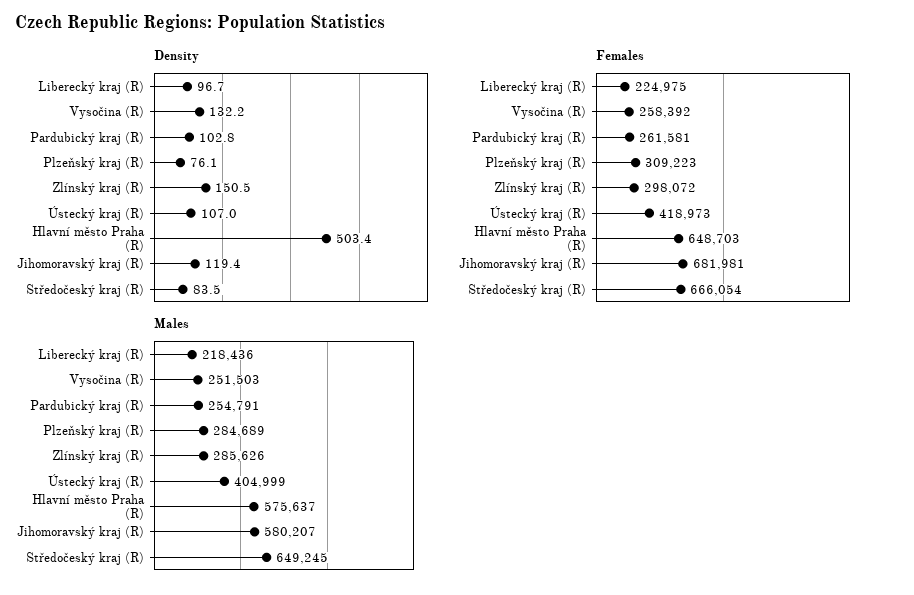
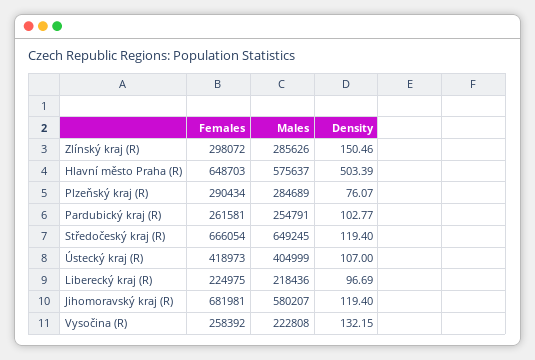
  {
    "Density": {
      "Liberecký kraj (R)": 96.69,
      "Vysočina (R)": 132.15,
      "Pardubický kraj (R)": 102.77,
      "Plzeňský kraj (R)": 76.07,
      "Zlínský kraj (R)": 150.46,
      "Ústecký kraj (R)": 107,
      "Hlavní město Praha (R)": 503.39,
      "Jihomoravský kraj (R)": 119.4,
-     "Středočeský kraj (R)": 83.5
+     "Středočeský kraj (R)": 119.4
    },
    "Females": {
      "Liberecký kraj (R)": 224975,
      "Vysočina (R)": 258392,
      "Pardubický kraj (R)": 261581,
-     "Plzeňský kraj (R)": 309223,
+     "Plzeňský kraj (R)": 290434,
      "Zlínský kraj (R)": 298072,
      "Ústecký kraj (R)": 418973,
      "Hlavní město Praha (R)": 648703,
      "Jihomoravský kraj (R)": 681981,
      "Středočeský kraj (R)": 666054
    },
    "Males": {
      "Liberecký kraj (R)": 218436,
-     "Vysočina (R)": 251503,
+     "Vysočina (R)": 222808,
      "Pardubický kraj (R)": 254791,
      "Plzeňský kraj (R)": 284689,
      "Zlínský kraj (R)": 285626,
      "Ústecký kraj (R)": 404999,
      "Hlavní město Praha (R)": 575637,
      "Jihomoravský kraj (R)": 580207,
      "Středočeský kraj (R)": 649245
    }
  }

